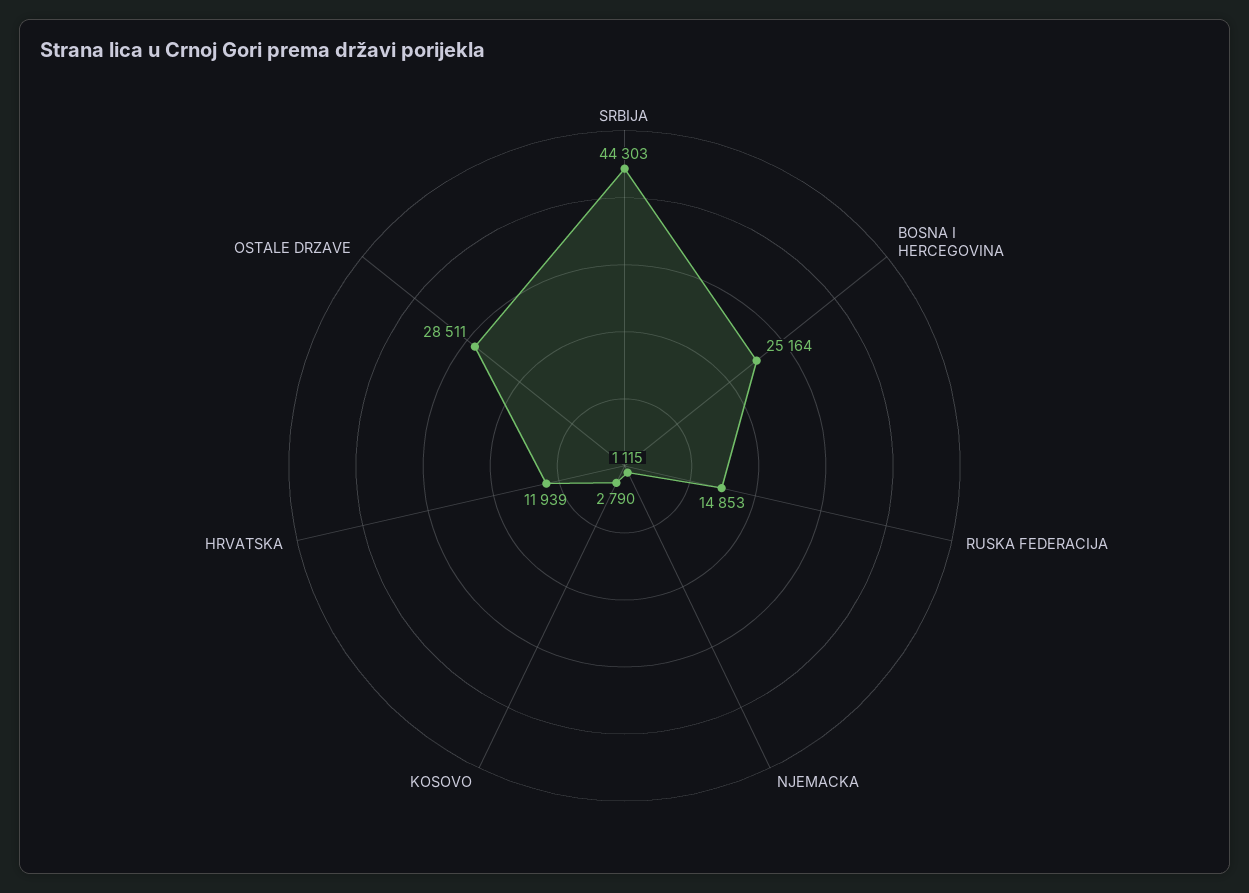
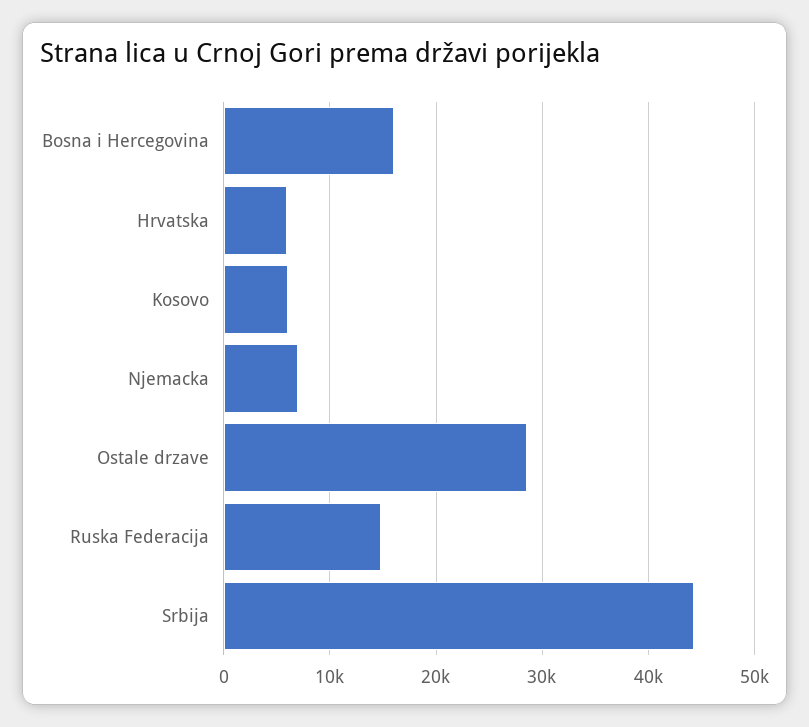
  {
    "SRBIJA": 44303,
-   "BOSNA I HERCEGOVINA": 25164,
+   "BOSNA I HERCEGOVINA": 16000,
    "RUSKA FEDERACIJA": 14853,
-   "NJEMACKA": 1115,
+   "NJEMACKA": 7000,
-   "KOSOVO": 2790,
+   "KOSOVO": 6000,
-   "HRVATSKA": 11939,
+   "HRVATSKA": 6000,
    "OSTALE DRZAVE": 28511
  }

